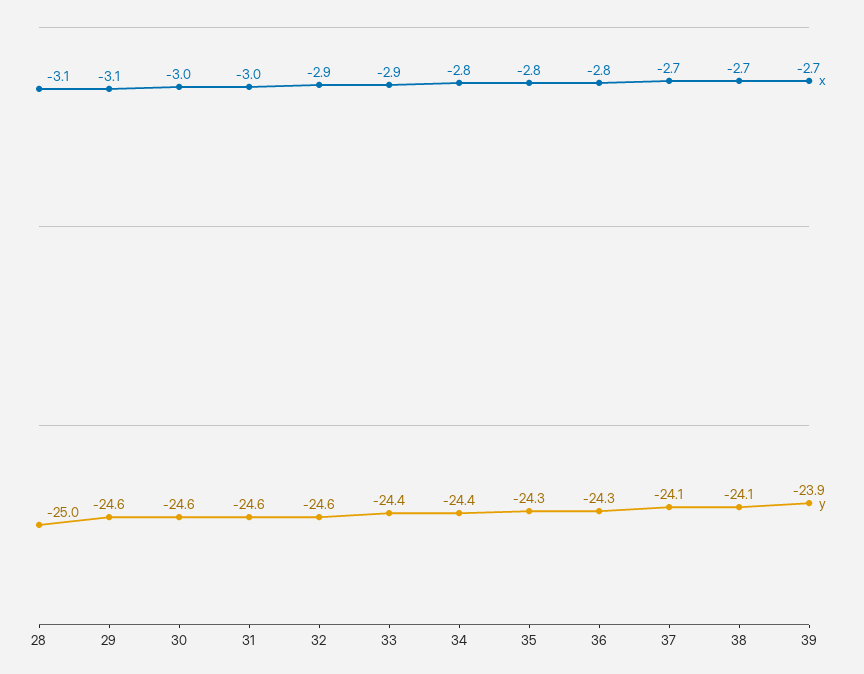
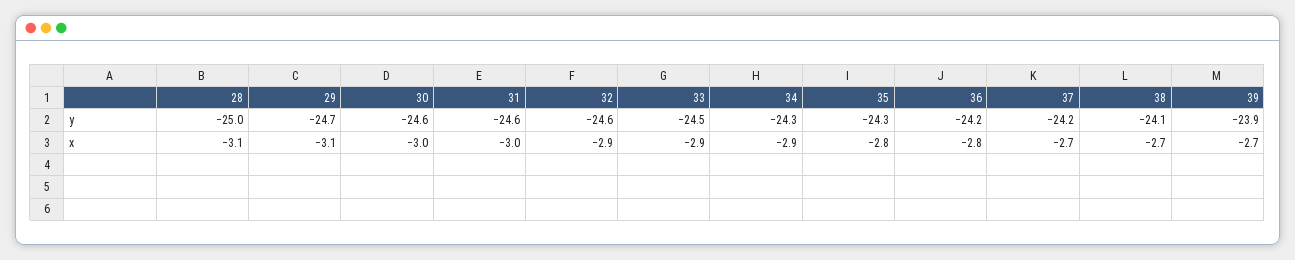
  {
    "x": {
      "28": -3.1,
      "29": -3.1,
      "30": -3,
      "31": -3,
      "32": -2.9,
      "33": -2.9,
-     "34": -2.8,
+     "34": -2.9,
      "35": -2.8,
      "36": -2.8,
      "37": -2.7,
      "38": -2.7,
      "39": -2.7
    },
    "y": {
      "28": -25,
-     "29": -24.6,
+     "29": -24.7,
      "30": -24.6,
      "31": -24.6,
      "32": -24.6,
-     "33": -24.4,
+     "33": -24.5,
-     "34": -24.4,
+     "34": -24.3,
      "35": -24.3,
-     "36": -24.3,
+     "36": -24.2,
-     "37": -24.1,
+     "37": -24.2,
      "38": -24.1,
      "39": -23.9
    }
  }

